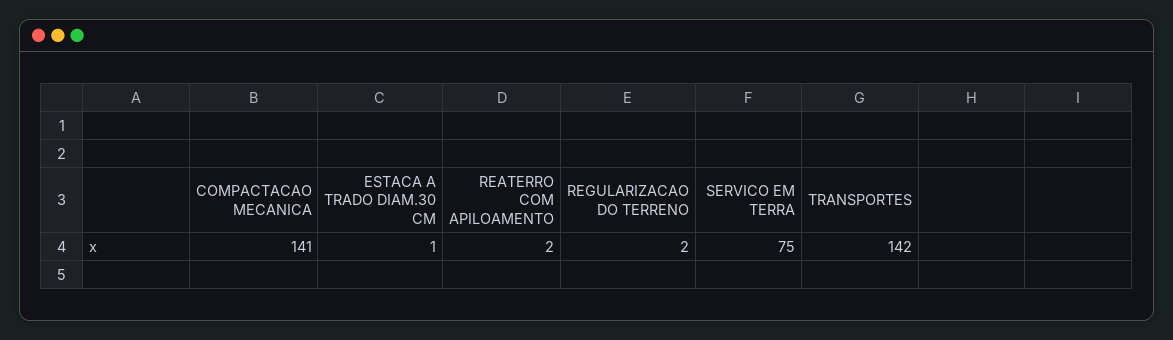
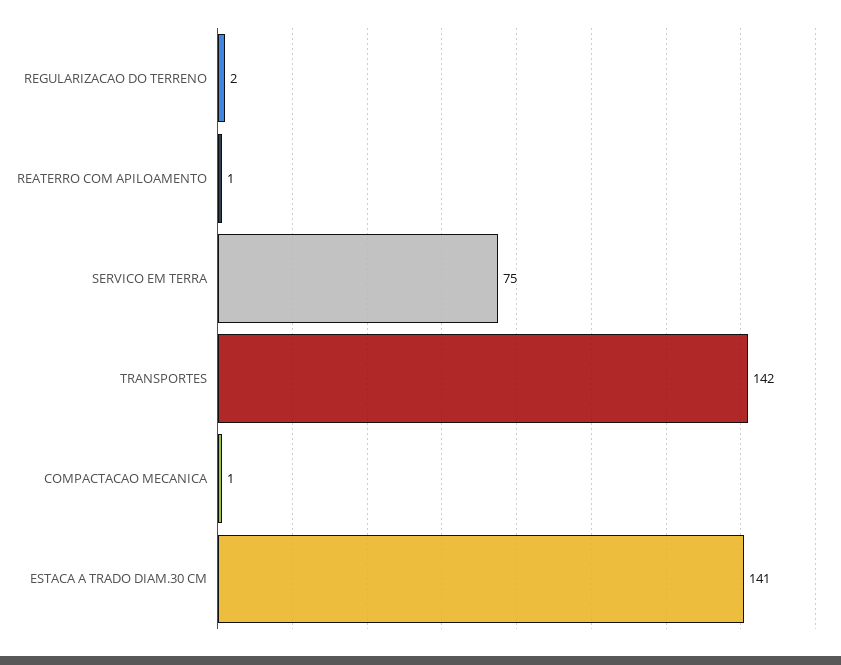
  {
-   "COMPACTACAO MECANICA": 141,
+   "COMPACTACAO MECANICA": 1,
-   "ESTACA A TRADO DIAM.30 CM": 1,
+   "ESTACA A TRADO DIAM.30 CM": 141,
-   "REATERRO COM APILOAMENTO": 2,
+   "REATERRO COM APILOAMENTO": 1,
    "REGULARIZACAO DO TERRENO": 2,
    "SERVICO EM TERRA": 75,
    "TRANSPORTES": 142
  }

